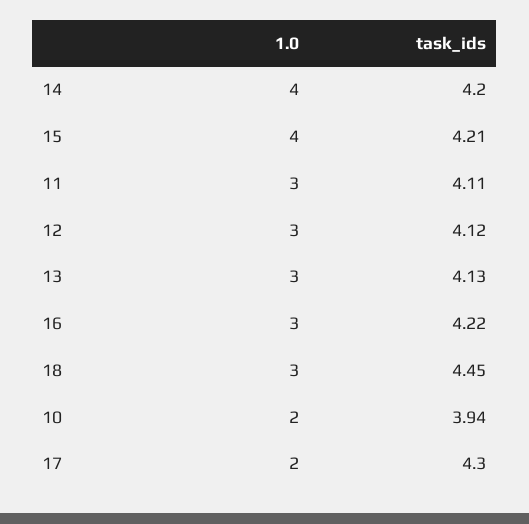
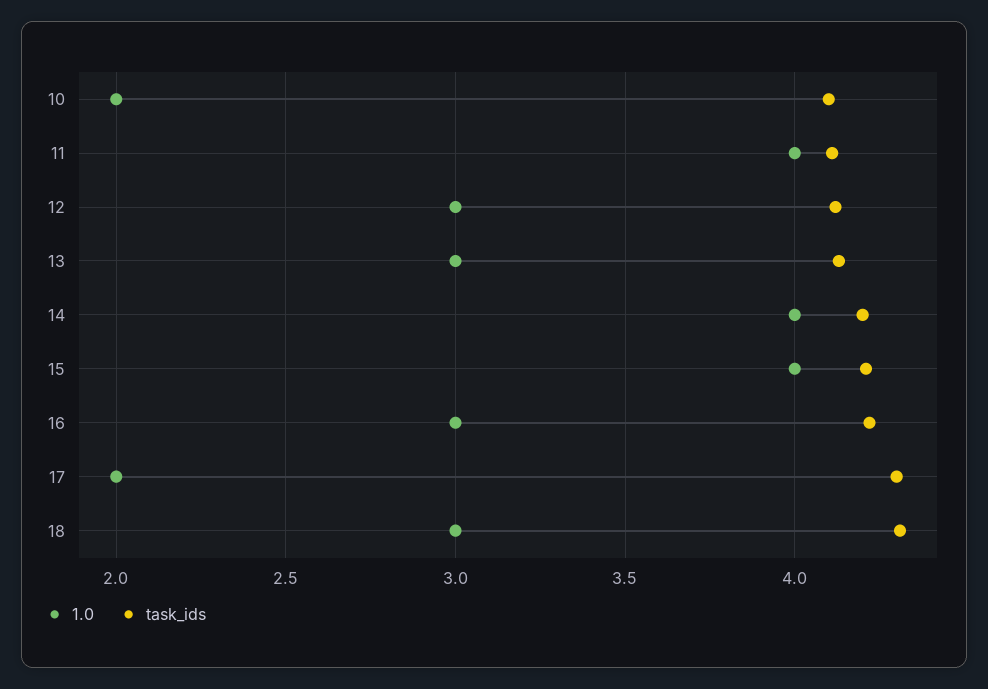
  {
    "1.0": {
      "14": 4,
      "15": 4,
-     "11": 3,
+     "11": 4,
      "12": 3,
      "13": 3,
      "16": 3,
      "18": 3,
      "10": 2,
      "17": 2
    },
    "task_ids": {
      "14": 4.2,
      "15": 4.21,
      "11": 4.11,
      "12": 4.12,
      "13": 4.13,
      "16": 4.22,
-     "18": 4.45,
+     "18": 4.3,
-     "10": 3.94,
+     "10": 4.1,
      "17": 4.3
    }
  }

